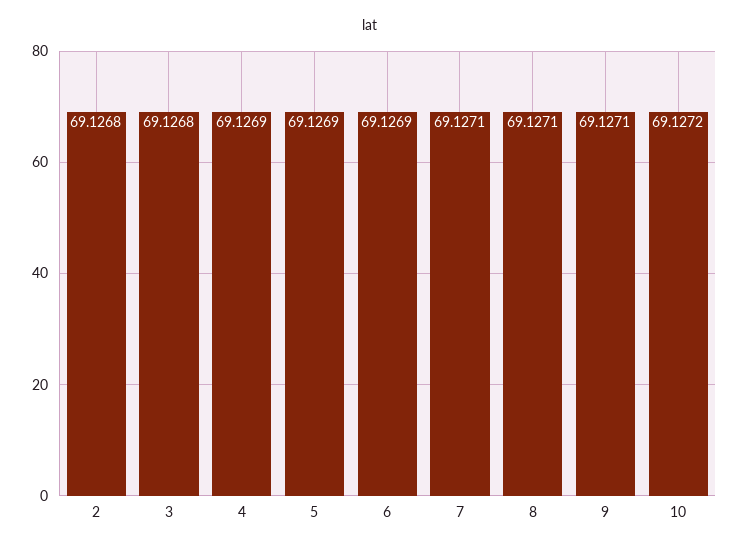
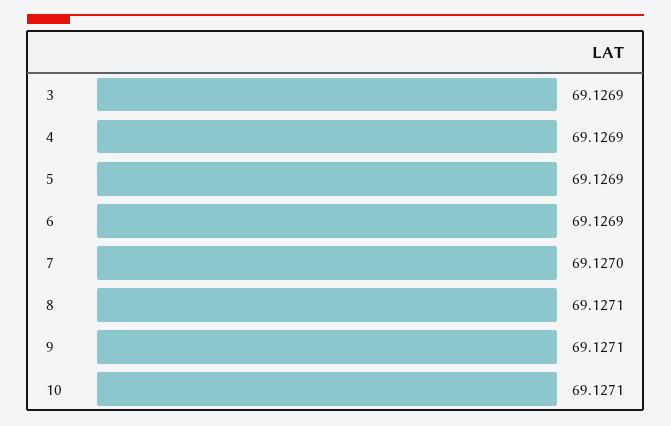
  {
-   "2": 69.1268,
-   "3": 69.1268,
+   "3": 69.1269,
    "4": 69.1269,
    "5": 69.1269,
    "6": 69.1269,
-   "7": 69.1271,
+   "7": 69.127,
    "8": 69.1271,
    "9": 69.1271,
-   "10": 69.1272
+   "10": 69.1271
  }

